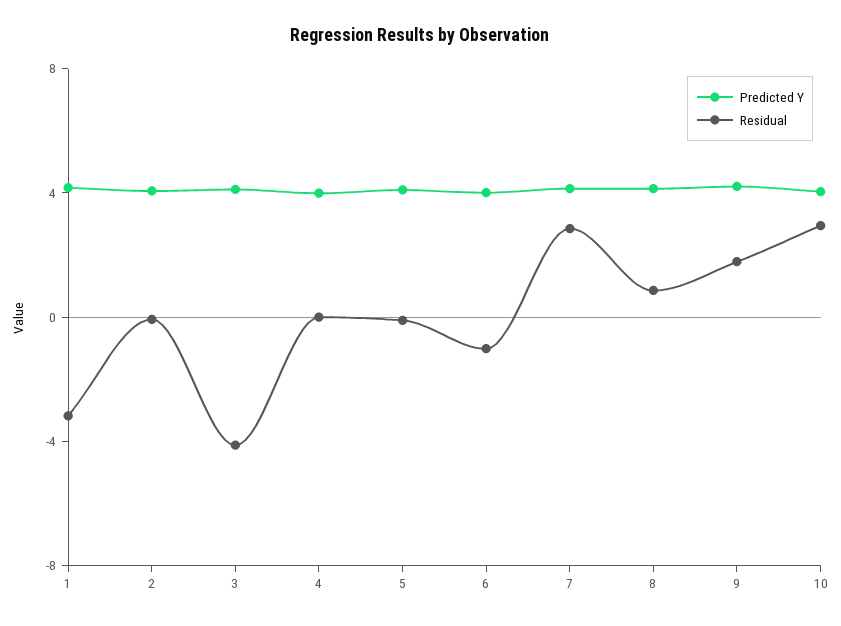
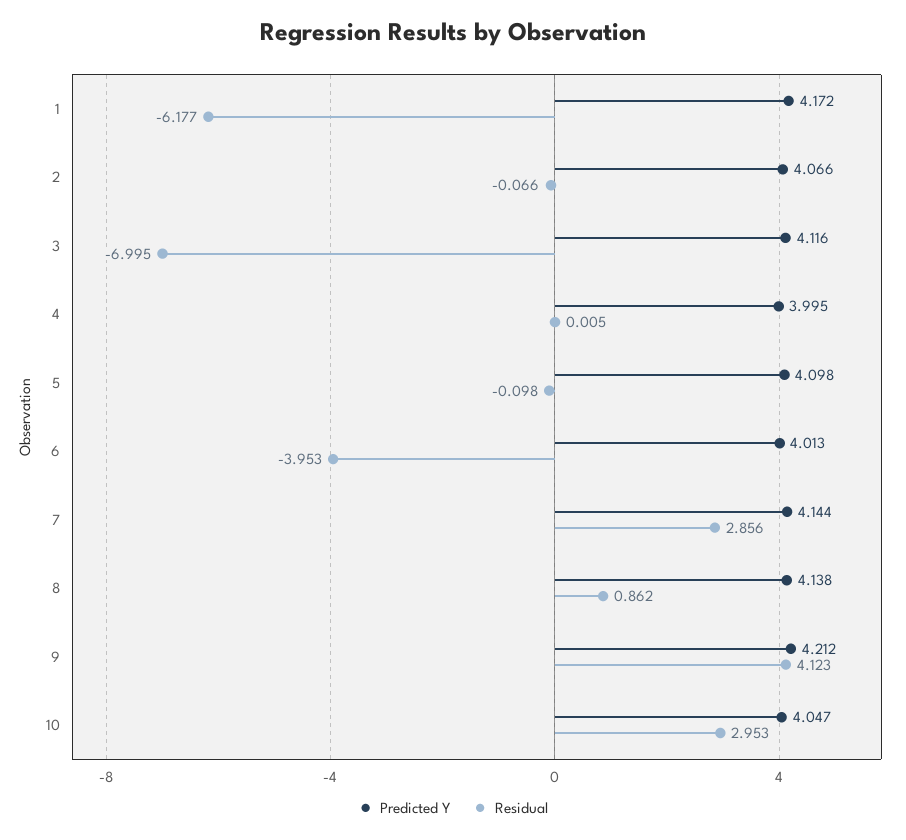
  {
    "Predicted Y": {
      "1": 4.172,
      "2": 4.066,
      "3": 4.116,
      "4": 3.995,
      "5": 4.098,
      "6": 4.013,
      "7": 4.144,
      "8": 4.138,
      "9": 4.212,
      "10": 4.047
    },
    "Residual": {
-     "1": -3,
+     "1": -6.177,
      "2": -0.066,
-     "3": -4,
+     "3": -6.995,
      "4": 0.005,
      "5": -0.098,
-     "6": -1,
+     "6": -3.953,
      "7": 2.856,
      "8": 0.862,
-     "9": 2,
+     "9": 4.123,
      "10": 2.953
    }
  }

